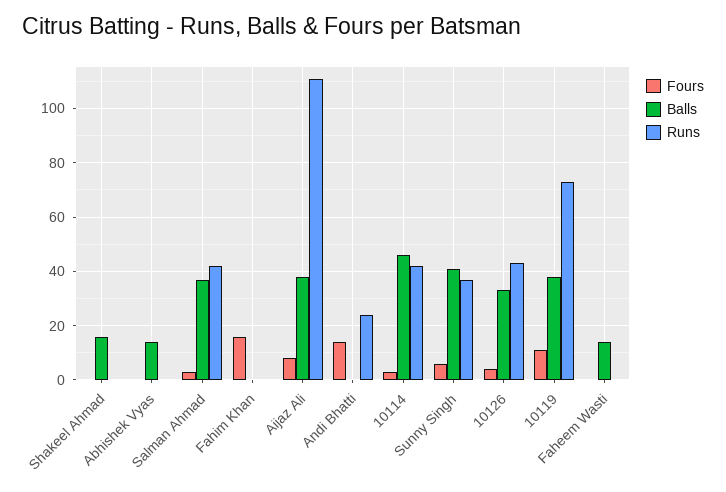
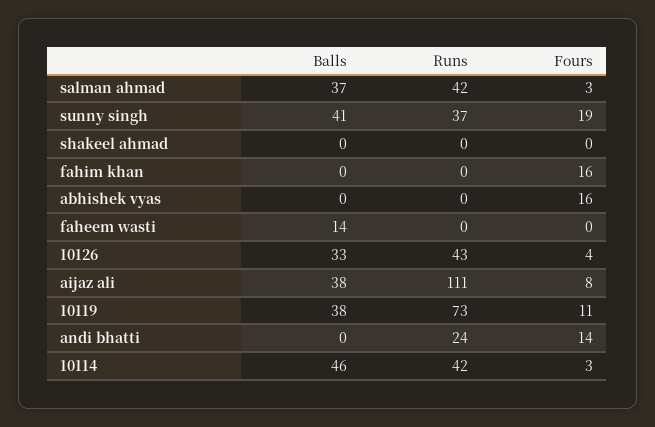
  {
    "Fours": {
      "Shakeel Ahmad": 0,
-     "Abhishek Vyas": 0,
+     "Abhishek Vyas": 16,
      "Salman Ahmad": 3,
      "Fahim Khan": 16,
      "Aijaz Ali": 8,
      "Andi Bhatti": 14,
      "10114": 3,
-     "Sunny Singh": 5,
+     "Sunny Singh": 19,
      "10126": 4,
      "10119": 11,
      "Faheem Wasti": 0
    },
    "Balls": {
-     "Shakeel Ahmad": 15,
+     "Shakeel Ahmad": 0,
-     "Abhishek Vyas": 15,
+     "Abhishek Vyas": 0,
      "Salman Ahmad": 37,
      "Fahim Khan": 0,
      "Aijaz Ali": 38,
      "Andi Bhatti": 0,
      "10114": 46,
      "Sunny Singh": 41,
      "10126": 33,
      "10119": 38,
      "Faheem Wasti": 14
    },
    "Runs": {
      "Shakeel Ahmad": 0,
      "Abhishek Vyas": 0,
      "Salman Ahmad": 42,
      "Fahim Khan": 0,
      "Aijaz Ali": 111,
      "Andi Bhatti": 24,
      "10114": 42,
      "Sunny Singh": 37,
      "10126": 43,
      "10119": 73,
      "Faheem Wasti": 0
    }
  }

